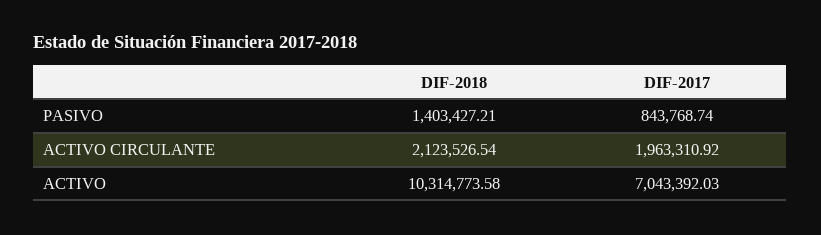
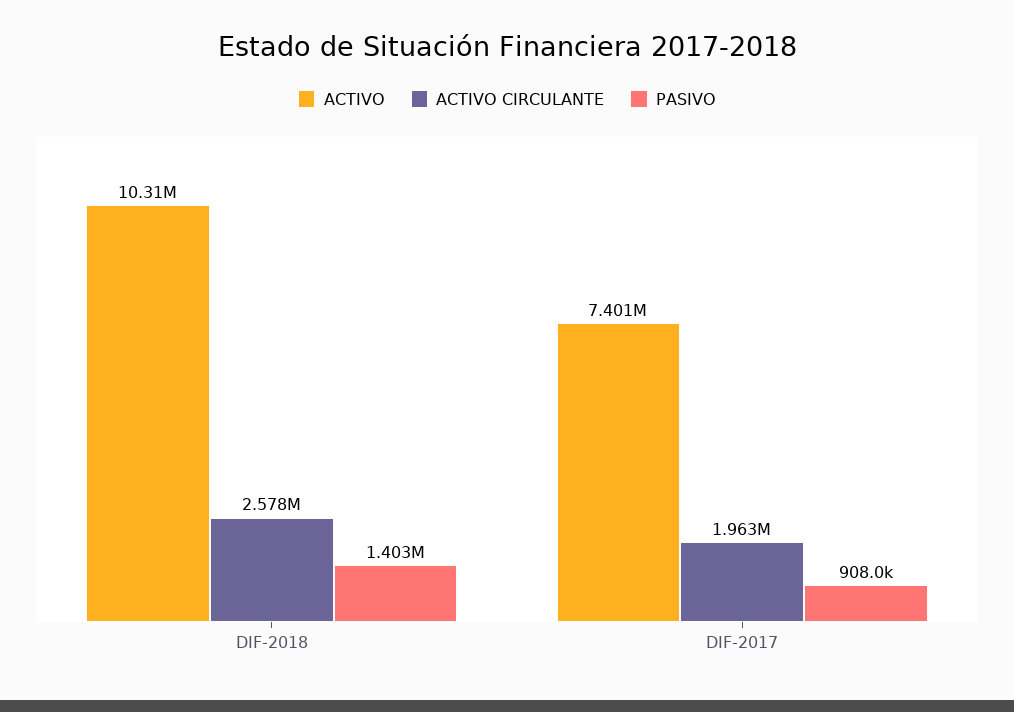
  {
    "PASIVO": {
      "DIF-2018": 1403427.21,
-     "DIF-2017": 843768.74
+     "DIF-2017": 908000
    },
    "ACTIVO CIRCULANTE": {
-     "DIF-2018": 2123526.54,
+     "DIF-2018": 2578000,
      "DIF-2017": 1963310.92
    },
    "ACTIVO": {
      "DIF-2018": 10314773.58,
-     "DIF-2017": 7043392.03
+     "DIF-2017": 7401000
    }
  }

